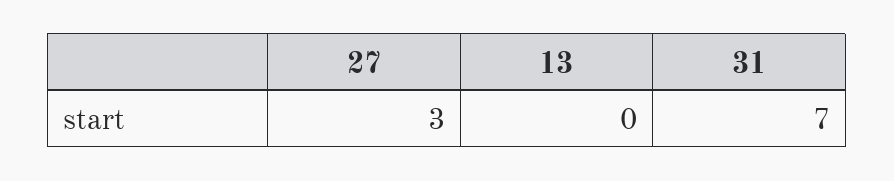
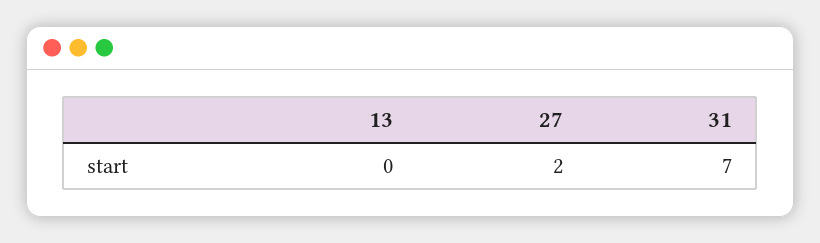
  {
-   "27": 3,
+   "27": 2,
    "13": 0,
    "31": 7
  }

